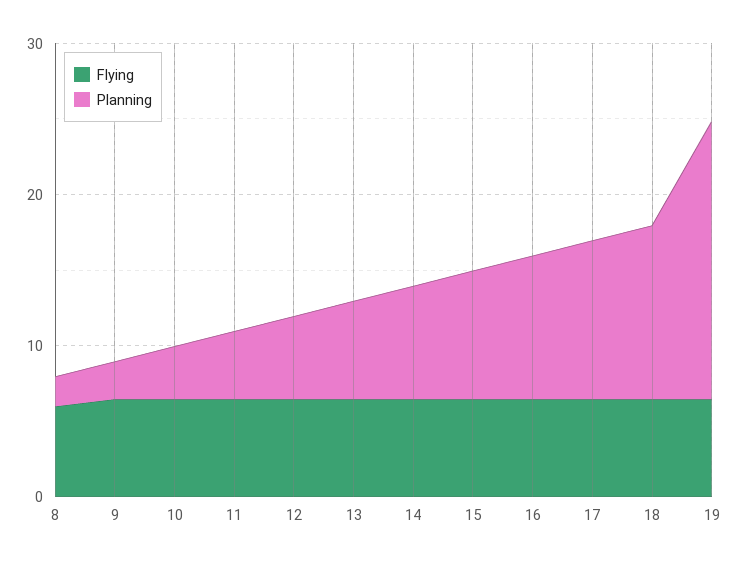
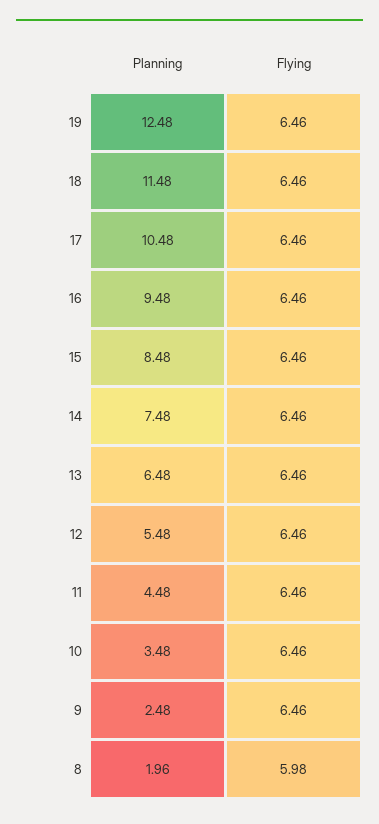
  {
    "Flying": {
      "8": 5.98,
      "9": 6.46,
      "10": 6.46,
      "11": 6.46,
      "12": 6.46,
      "13": 6.46,
      "14": 6.46,
      "15": 6.46,
      "16": 6.46,
      "17": 6.46,
      "18": 6.46,
      "19": 6.46
    },
    "Planning": {
      "8": 1.96,
      "9": 2.48,
      "10": 3.48,
      "11": 4.48,
      "12": 5.48,
      "13": 6.48,
      "14": 7.48,
      "15": 8.48,
      "16": 9.48,
      "17": 10.48,
      "18": 11.48,
-     "19": 18
+     "19": 12.48
    }
  }

